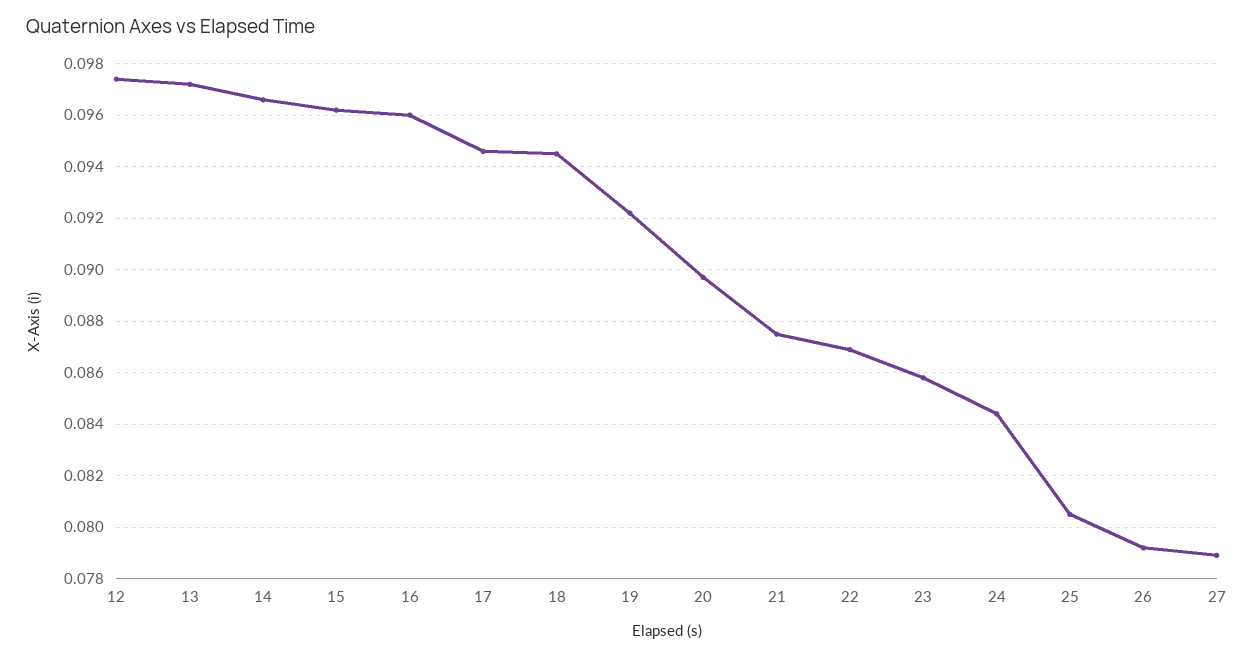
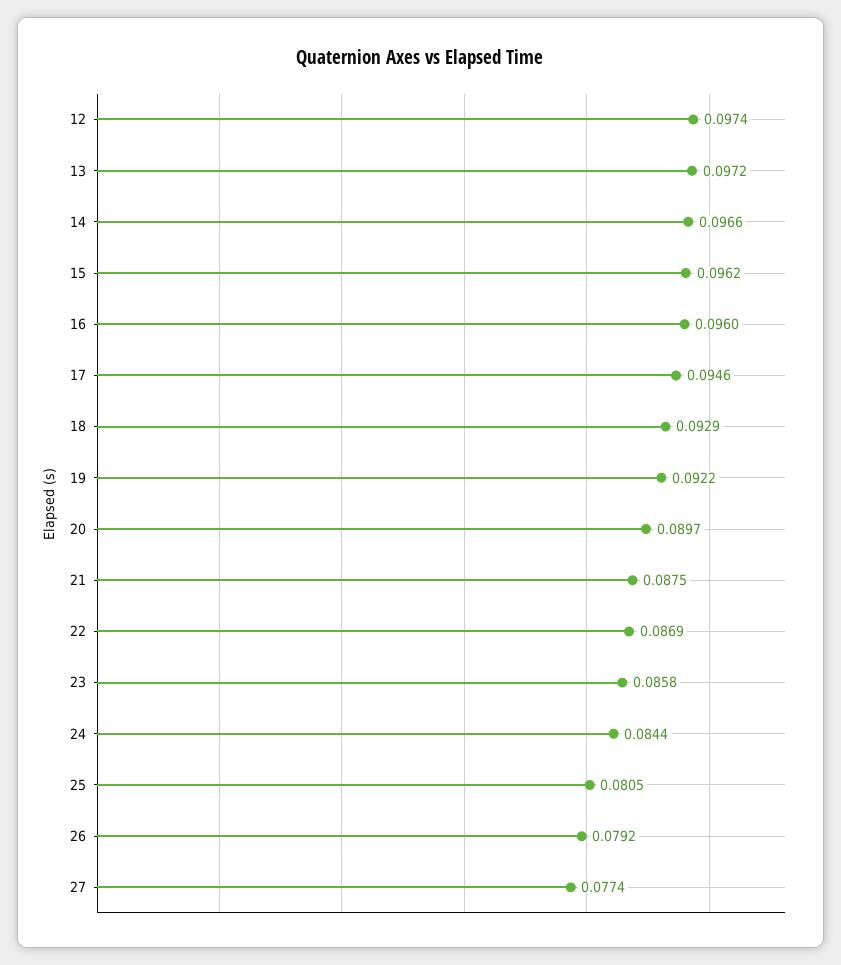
  {
    "12": 0.0974,
    "13": 0.0972,
    "14": 0.0966,
    "15": 0.0962,
    "16": 0.096,
    "17": 0.0946,
-   "18": 0.0945,
+   "18": 0.0929,
    "19": 0.0922,
    "20": 0.0897,
    "21": 0.0875,
    "22": 0.0869,
    "23": 0.0858,
    "24": 0.0844,
    "25": 0.0805,
    "26": 0.0792,
-   "27": 0.079
+   "27": 0.0774
  }

